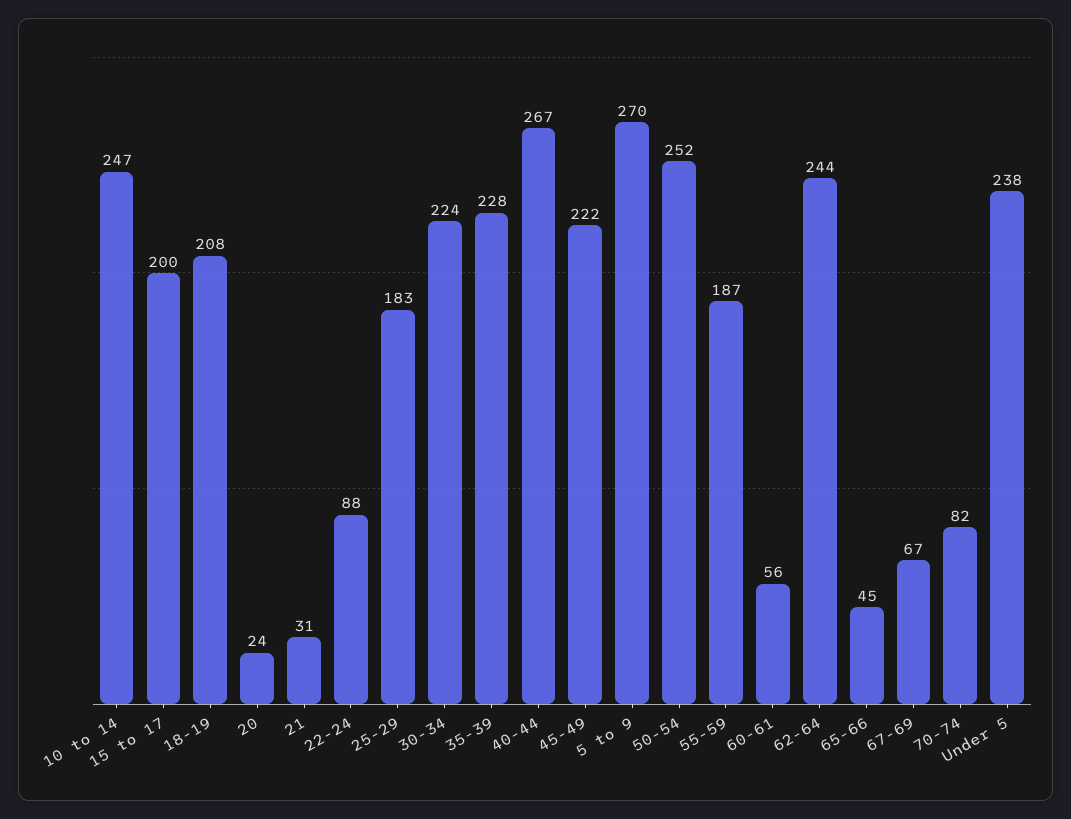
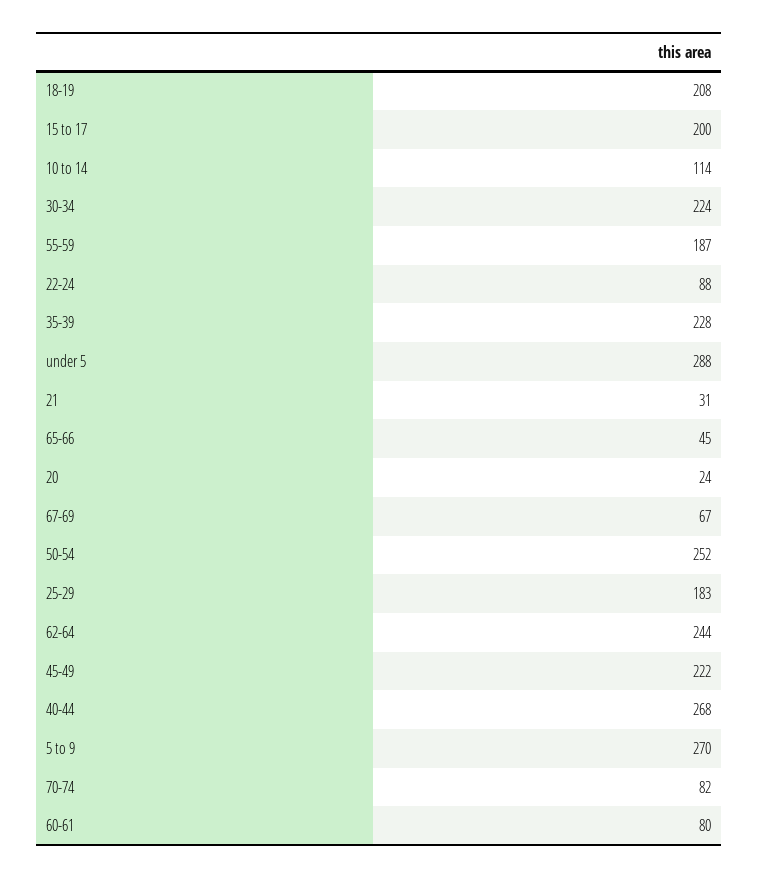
  {
-   "10 to 14": 247,
+   "10 to 14": 114,
    "15 to 17": 200,
    "18-19": 208,
    "20": 24,
    "21": 31,
    "22-24": 88,
    "25-29": 183,
    "30-34": 224,
    "35-39": 228,
-   "40-44": 267,
+   "40-44": 268,
    "45-49": 222,
    "5 to 9": 270,
    "50-54": 252,
    "55-59": 187,
-   "60-61": 56,
+   "60-61": 80,
    "62-64": 244,
    "65-66": 45,
    "67-69": 67,
    "70-74": 82,
-   "Under 5": 238
+   "Under 5": 288
  }

